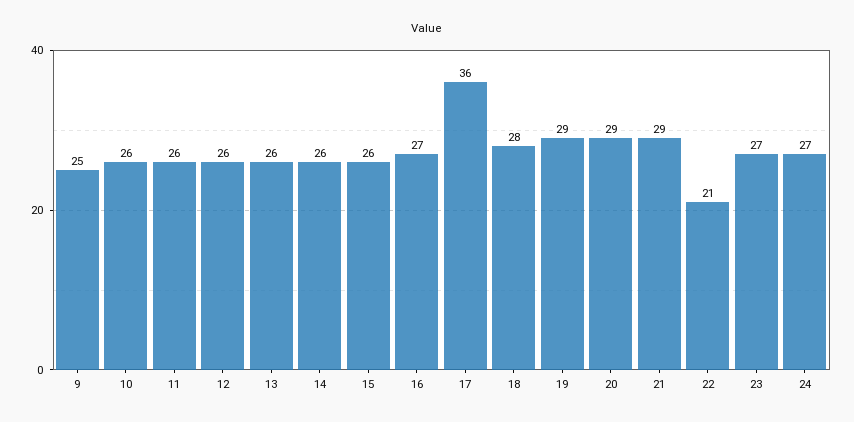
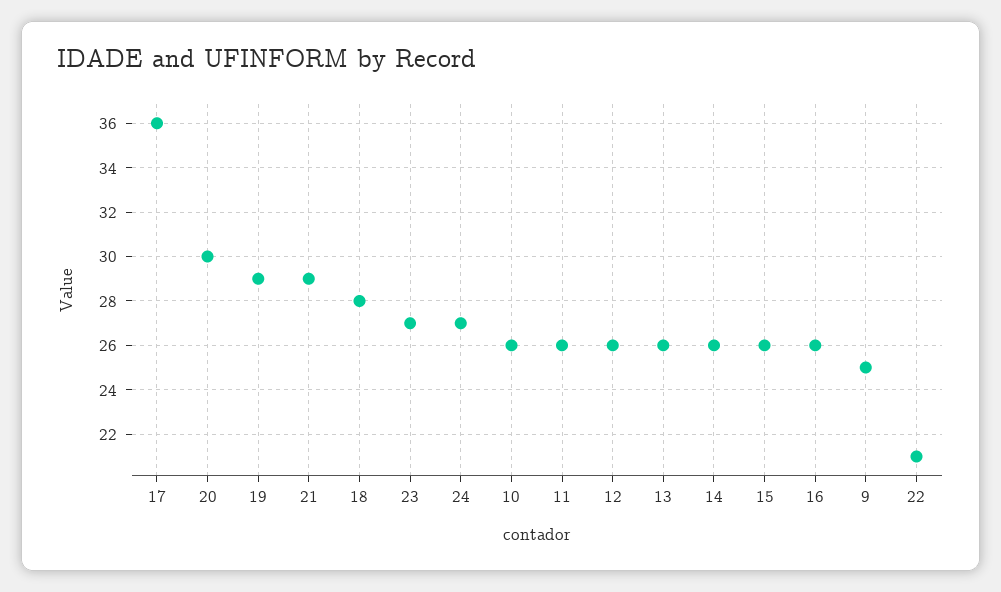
  {
    "9": 25,
    "10": 26,
    "11": 26,
    "12": 26,
    "13": 26,
    "14": 26,
    "15": 26,
-   "16": 27,
+   "16": 26,
    "17": 36,
    "18": 28,
    "19": 29,
-   "20": 29,
+   "20": 30,
    "21": 29,
    "22": 21,
    "23": 27,
    "24": 27
  }

